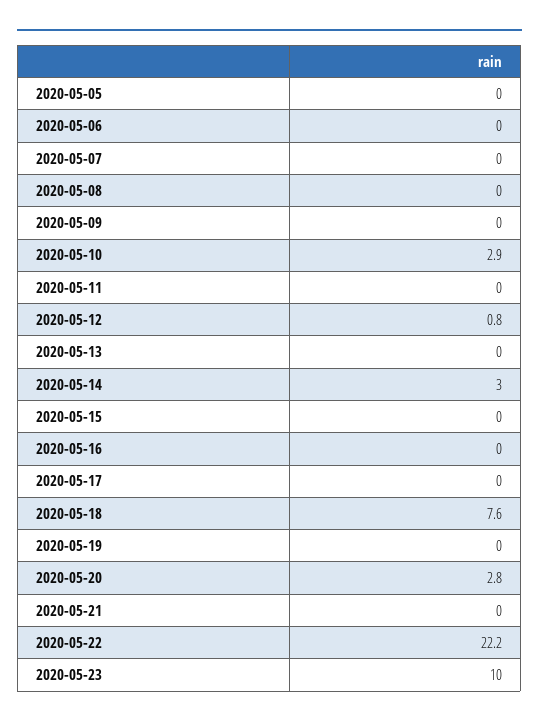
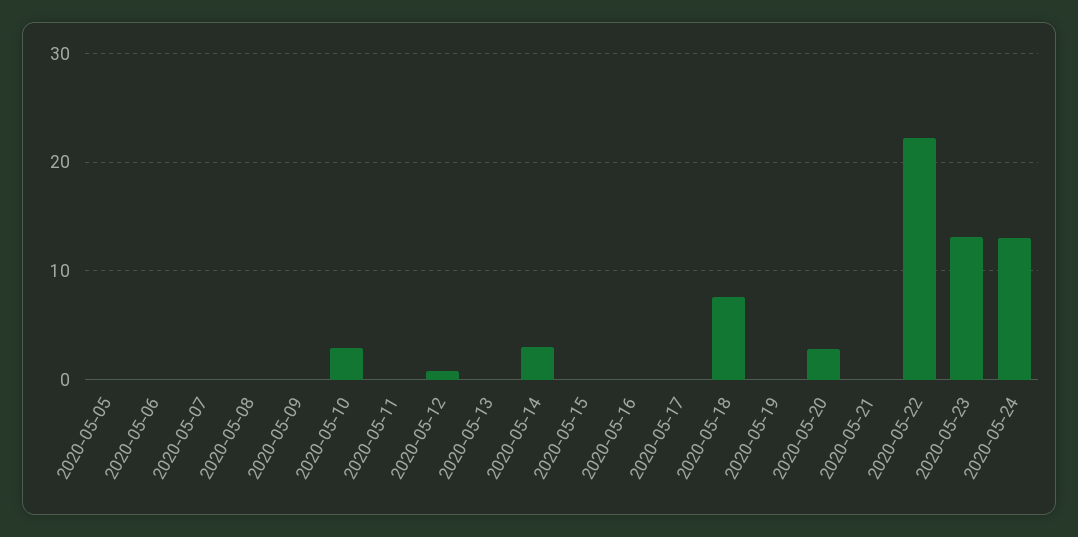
  {
    "2020-05-05": 0,
    "2020-05-06": 0,
    "2020-05-07": 0,
    "2020-05-08": 0,
    "2020-05-09": 0,
    "2020-05-10": 2.9,
    "2020-05-11": 0,
    "2020-05-12": 0.8,
    "2020-05-13": 0,
    "2020-05-14": 3,
    "2020-05-15": 0,
    "2020-05-16": 0,
    "2020-05-17": 0,
    "2020-05-18": 7.6,
    "2020-05-19": 0,
    "2020-05-20": 2.8,
    "2020-05-21": 0,
    "2020-05-22": 22.2,
-   "2020-05-23": 10
+   "2020-05-23": 13,
+   "2020-05-24": 13
  }

